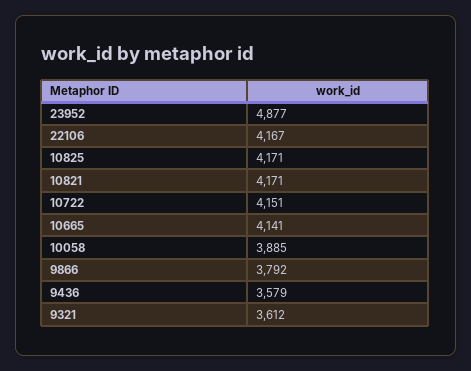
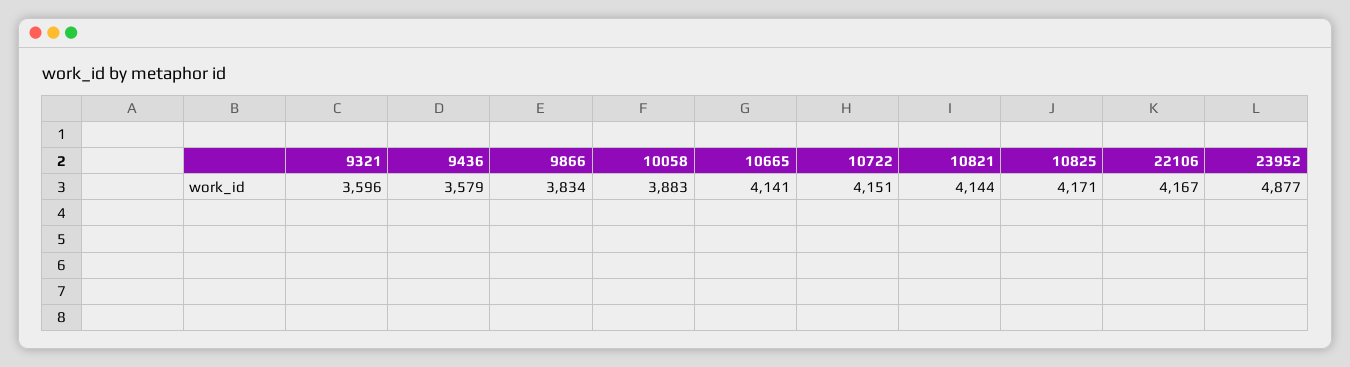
  {
    "23952": 4877,
    "22106": 4167,
    "10825": 4171,
-   "10821": 4171,
+   "10821": 4144,
    "10722": 4151,
    "10665": 4141,
-   "10058": 3885,
+   "10058": 3883,
-   "9866": 3792,
+   "9866": 3834,
    "9436": 3579,
-   "9321": 3612
+   "9321": 3596
  }

